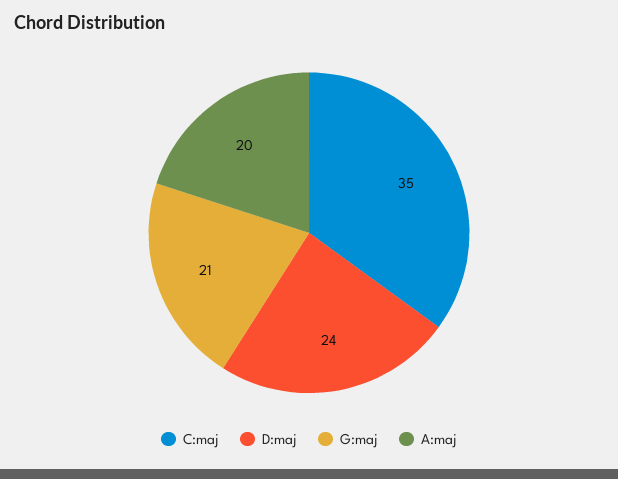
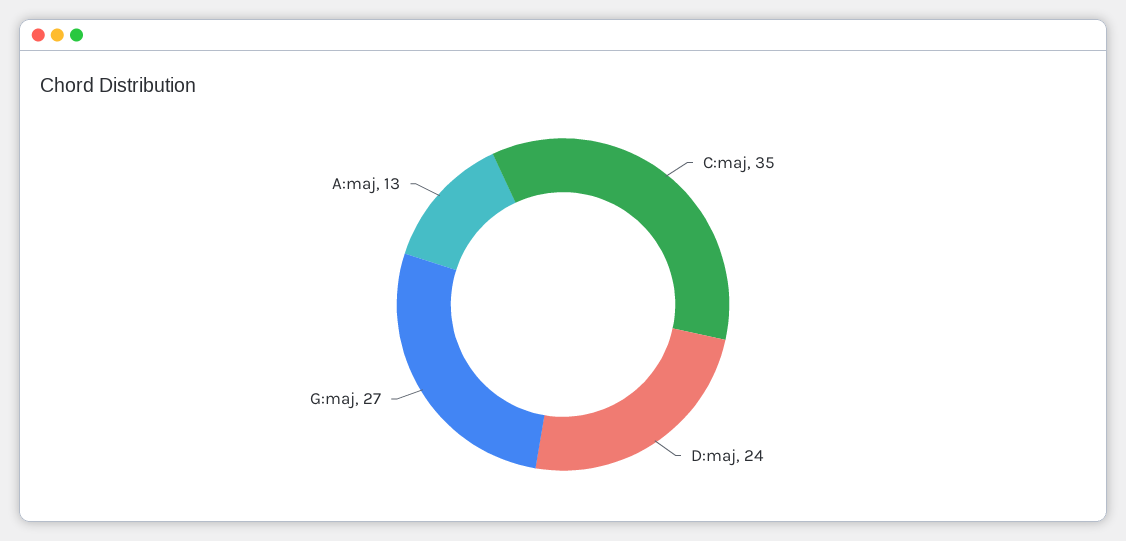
  {
    "C:maj": 35,
    "D:maj": 24,
-   "G:maj": 21,
+   "G:maj": 27,
-   "A:maj": 20
+   "A:maj": 13
  }

